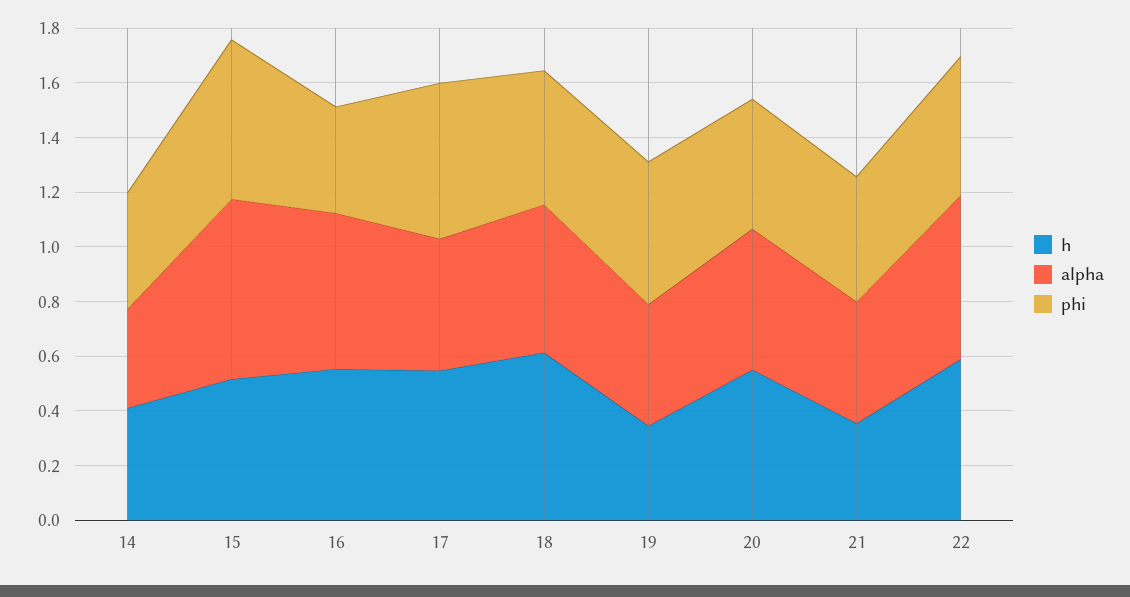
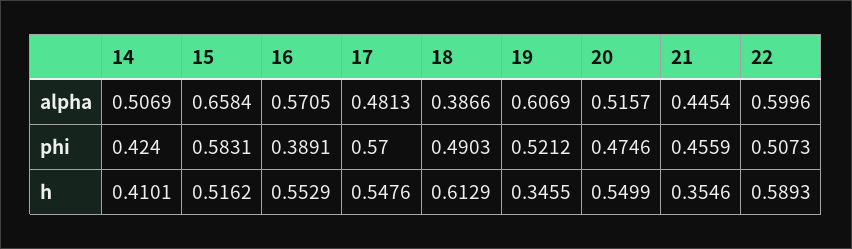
  {
    "h": {
      "14": 0.4101,
      "15": 0.5162,
      "16": 0.5529,
      "17": 0.5476,
      "18": 0.6129,
      "19": 0.3455,
      "20": 0.5499,
      "21": 0.3546,
      "22": 0.5893
    },
    "alpha": {
-     "14": 0.35,
+     "14": 0.5069,
      "15": 0.6584,
      "16": 0.5705,
      "17": 0.4813,
-     "18": 0.55,
+     "18": 0.3866,
-     "19": 0.45,
+     "19": 0.6069,
      "20": 0.5157,
      "21": 0.4454,
      "22": 0.5996
    },
    "phi": {
      "14": 0.424,
      "15": 0.5831,
      "16": 0.3891,
      "17": 0.57,
      "18": 0.4903,
      "19": 0.5212,
      "20": 0.4746,
      "21": 0.4559,
      "22": 0.5073
    }
  }

